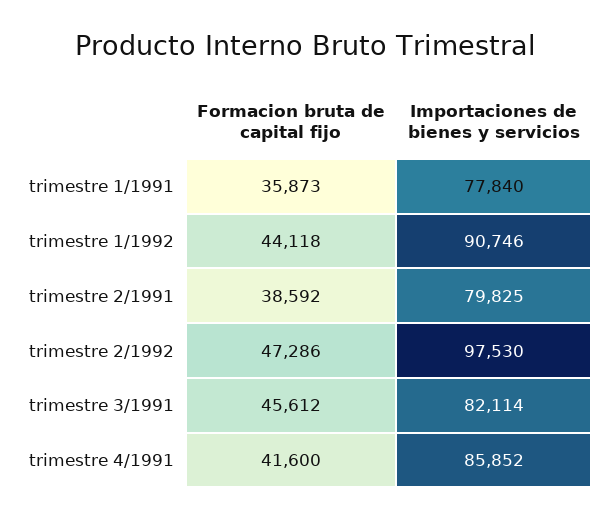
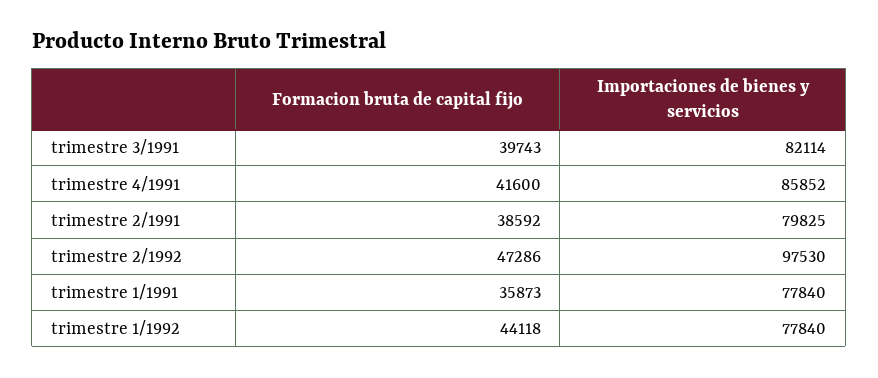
  {
    "Formacion bruta de capital fijo": {
      "trimestre 1/1991": 35873,
      "trimestre 1/1992": 44118,
      "trimestre 2/1991": 38592,
      "trimestre 2/1992": 47286,
-     "trimestre 3/1991": 45612,
+     "trimestre 3/1991": 39743,
      "trimestre 4/1991": 41600
    },
    "Importaciones de bienes y servicios": {
      "trimestre 1/1991": 77840,
-     "trimestre 1/1992": 90746,
+     "trimestre 1/1992": 77840,
      "trimestre 2/1991": 79825,
      "trimestre 2/1992": 97530,
      "trimestre 3/1991": 82114,
      "trimestre 4/1991": 85852
    }
  }

